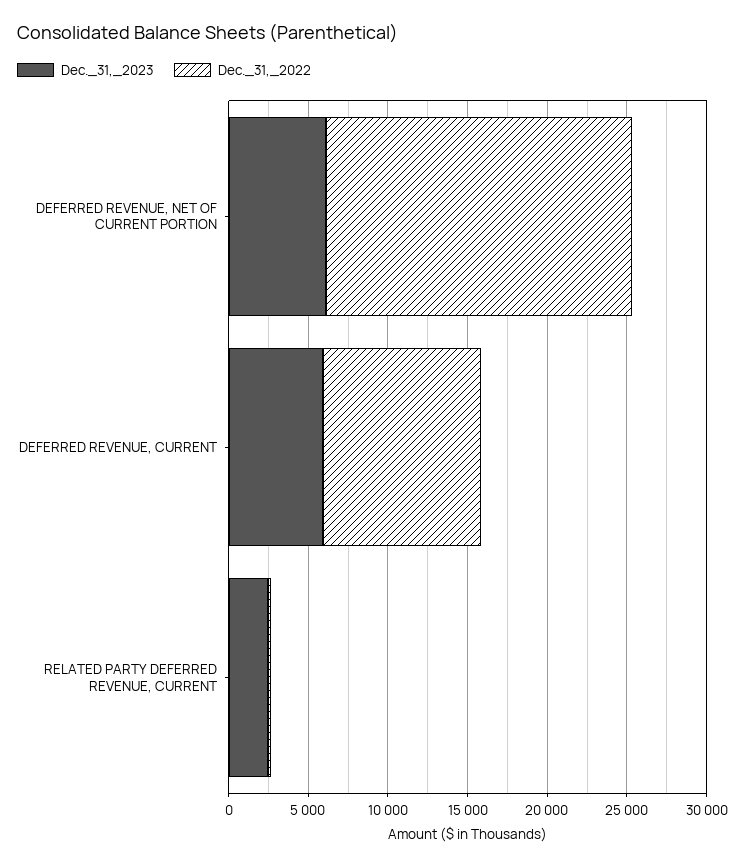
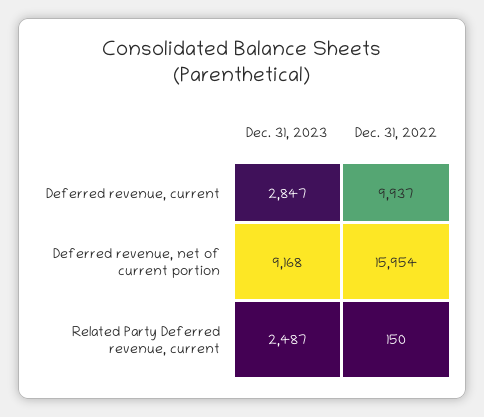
  {
    "Dec._31,_2023": {
-     "DEFERRED REVENUE, NET OF CURRENT PORTION": 6000,
+     "DEFERRED REVENUE, NET OF CURRENT PORTION": 9168,
-     "DEFERRED REVENUE, CURRENT": 6000,
+     "DEFERRED REVENUE, CURRENT": 2847,
      "RELATED PARTY DEFERRED REVENUE, CURRENT": 2487
    },
    "Dec._31,_2022": {
-     "DEFERRED REVENUE, NET OF CURRENT PORTION": 19000,
+     "DEFERRED REVENUE, NET OF CURRENT PORTION": 15954,
      "DEFERRED REVENUE, CURRENT": 9937,
      "RELATED PARTY DEFERRED REVENUE, CURRENT": 150
    }
  }

